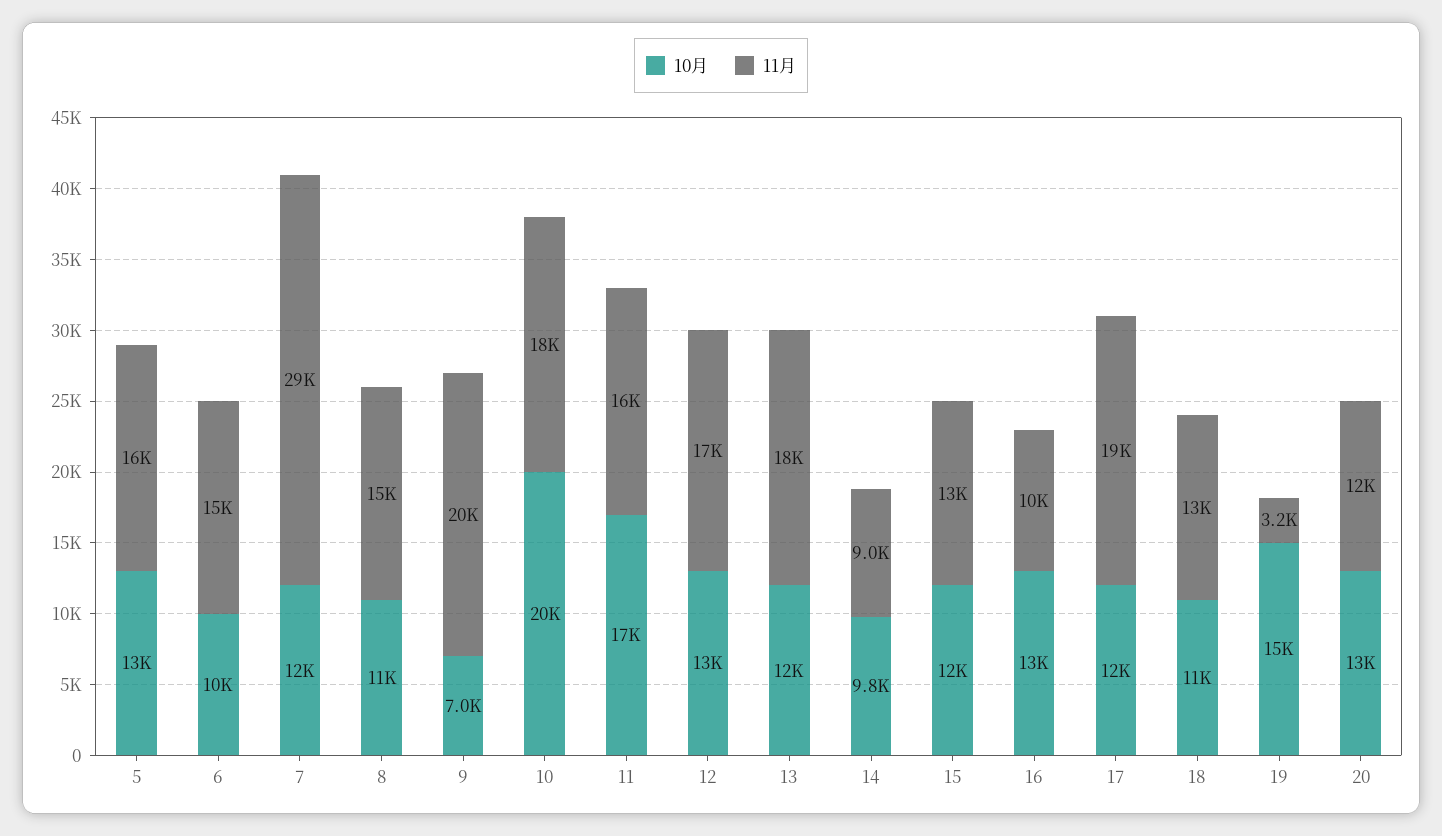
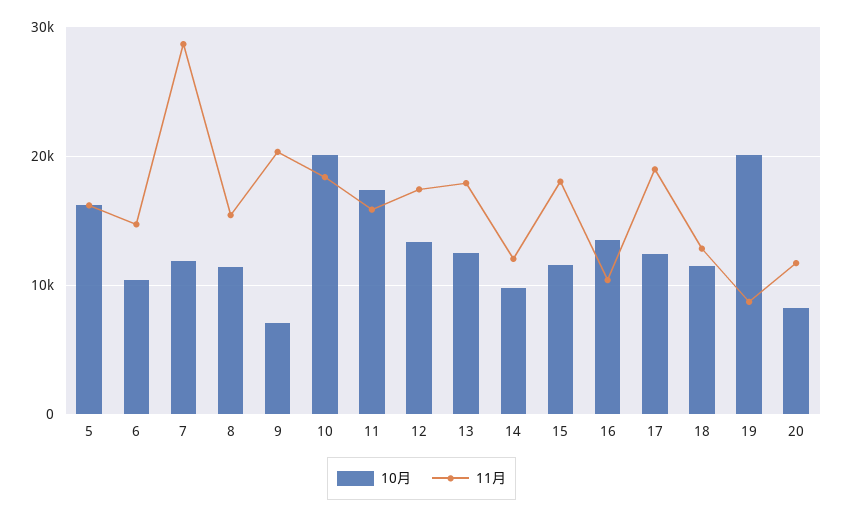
  {
    "10月": {
-     "5": 13000,
+     "5": 16000,
      "6": 10000,
      "7": 12000,
      "8": 11000,
      "9": 7000,
      "10": 20000,
      "11": 17000,
      "12": 13000,
      "13": 12000,
      "14": 9800,
      "15": 12000,
      "16": 13000,
      "17": 12000,
      "18": 11000,
-     "19": 15000,
+     "19": 20000,
-     "20": 13000
+     "20": 8000
    },
    "11月": {
      "5": 16000,
      "6": 15000,
      "7": 29000,
      "8": 15000,
      "9": 20000,
      "10": 18000,
      "11": 16000,
      "12": 17000,
      "13": 18000,
-     "14": 9000,
+     "14": 12000,
-     "15": 13000,
+     "15": 18000,
      "16": 10000,
      "17": 19000,
      "18": 13000,
-     "19": 3200,
+     "19": 9000,
      "20": 12000
    }
  }

